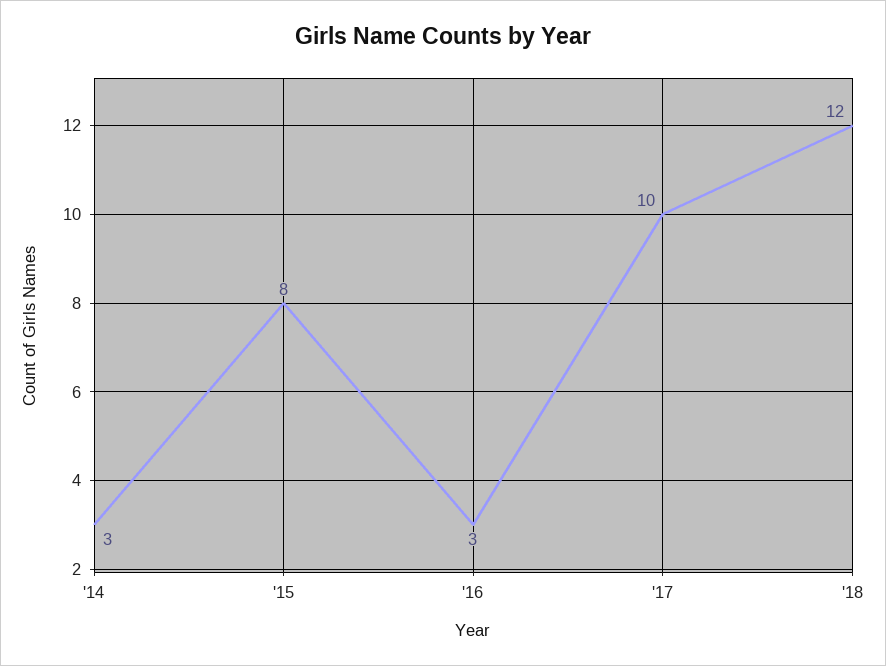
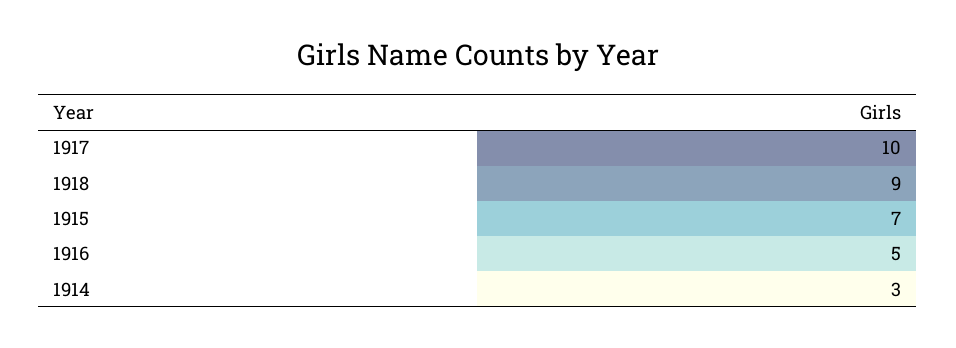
  {
    "'14": 3,
-   "'15": 8,
+   "'15": 7,
-   "'16": 3,
+   "'16": 5,
    "'17": 10,
-   "'18": 12
+   "'18": 9
  }

